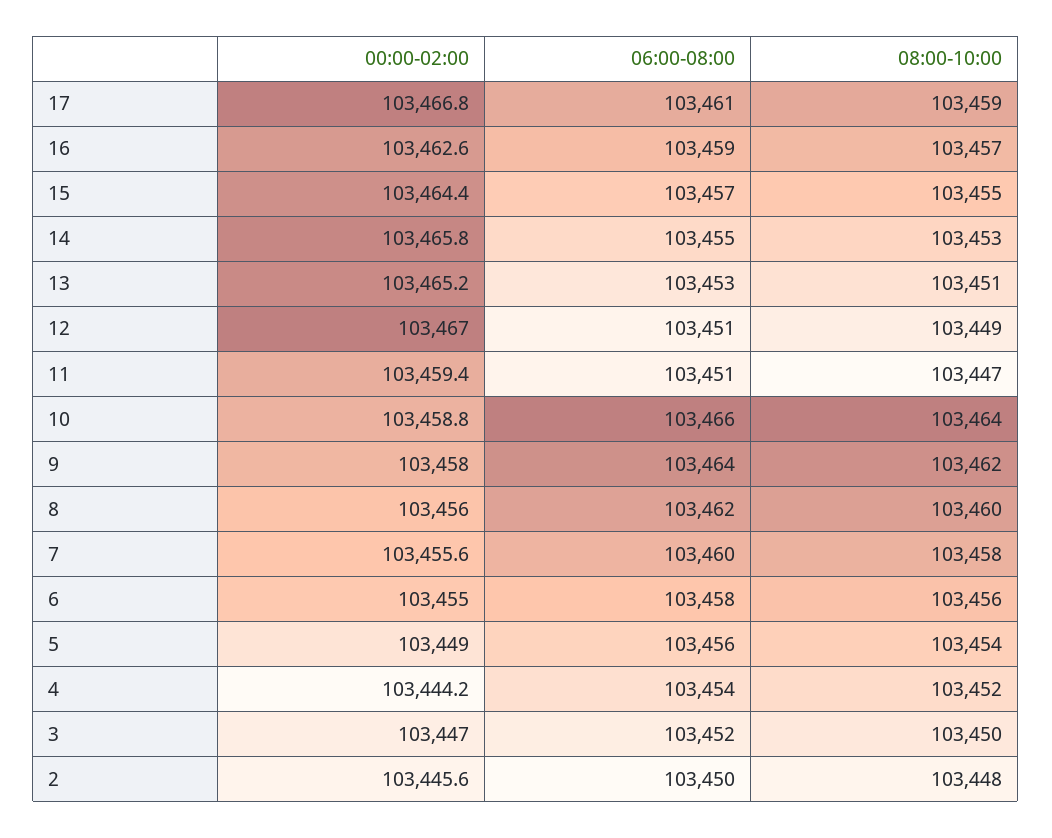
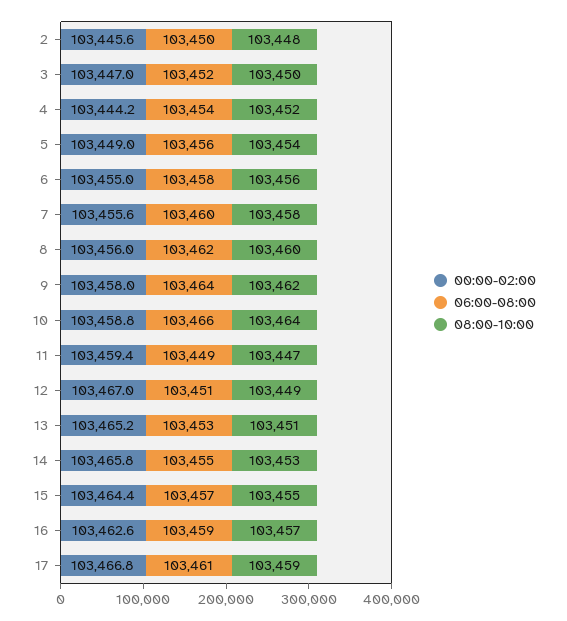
  {
    "00:00-02:00": {
      "17": 103466.8,
      "16": 103462.6,
      "15": 103464.4,
      "14": 103465.8,
      "13": 103465.2,
      "12": 103467,
      "11": 103459.4,
      "10": 103458.8,
      "9": 103458,
      "8": 103456,
      "7": 103455.6,
      "6": 103455,
      "5": 103449,
      "4": 103444.2,
      "3": 103447,
      "2": 103445.6
    },
    "06:00-08:00": {
      "17": 103461,
      "16": 103459,
      "15": 103457,
      "14": 103455,
      "13": 103453,
      "12": 103451,
-     "11": 103451,
+     "11": 103449,
      "10": 103466,
      "9": 103464,
      "8": 103462,
      "7": 103460,
      "6": 103458,
      "5": 103456,
      "4": 103454,
      "3": 103452,
      "2": 103450
    },
    "08:00-10:00": {
      "17": 103459,
      "16": 103457,
      "15": 103455,
      "14": 103453,
      "13": 103451,
      "12": 103449,
      "11": 103447,
      "10": 103464,
      "9": 103462,
      "8": 103460,
      "7": 103458,
      "6": 103456,
      "5": 103454,
      "4": 103452,
      "3": 103450,
      "2": 103448
    }
  }

